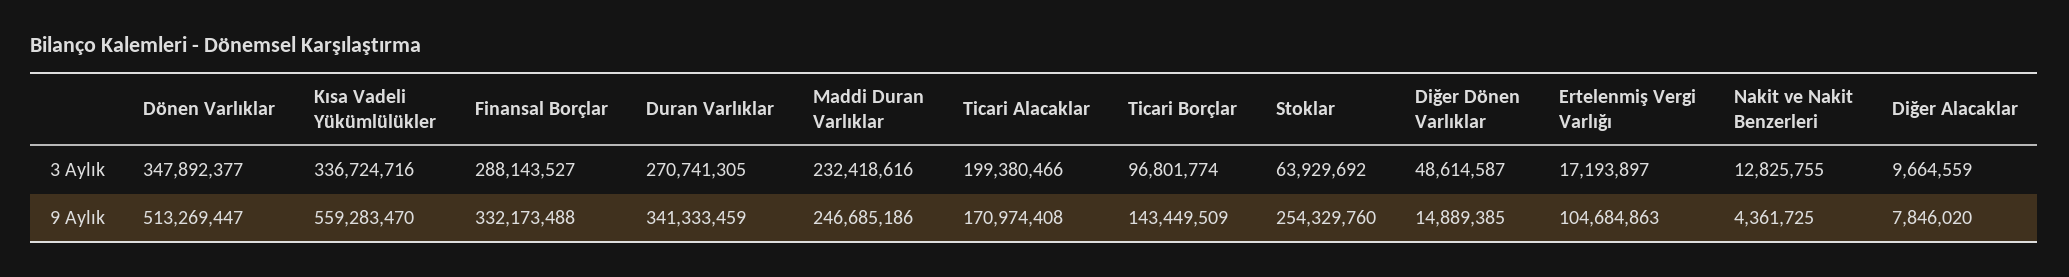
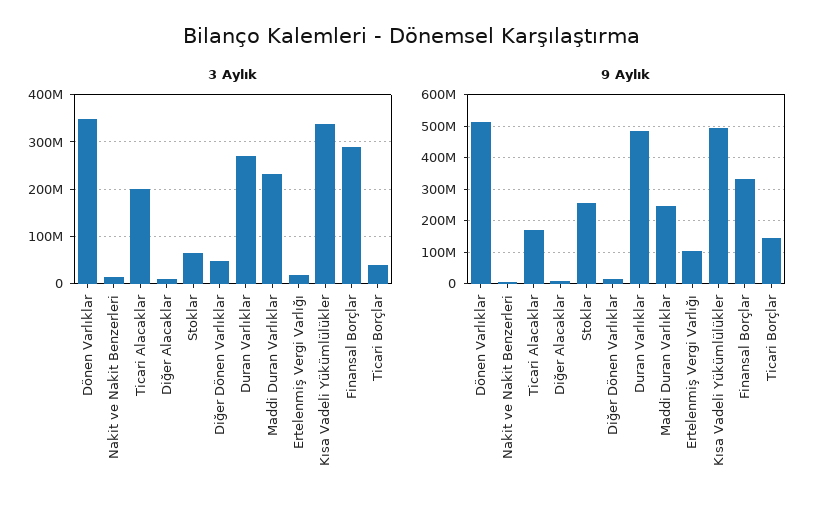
  {
    "3 Aylık": {
      "Dönen Varlıklar": 347892377,
      "Kısa Vadeli Yükümlülükler": 336724716,
      "Finansal Borçlar": 288143527,
      "Duran Varlıklar": 270741305,
      "Maddi Duran Varlıklar": 232418616,
      "Ticari Alacaklar": 199380466,
-     "Ticari Borçlar": 96801774,
+     "Ticari Borçlar": 40000000,
      "Stoklar": 63929692,
      "Diğer Dönen Varlıklar": 48614587,
      "Ertelenmiş Vergi Varlığı": 17193897,
      "Nakit ve Nakit Benzerleri": 12825755,
      "Diğer Alacaklar": 9664559
    },
    "9 Aylık": {
      "Dönen Varlıklar": 513269447,
-     "Kısa Vadeli Yükümlülükler": 559283470,
+     "Kısa Vadeli Yükümlülükler": 500000000,
      "Finansal Borçlar": 332173488,
-     "Duran Varlıklar": 341333459,
+     "Duran Varlıklar": 480000000,
      "Maddi Duran Varlıklar": 246685186,
      "Ticari Alacaklar": 170974408,
      "Ticari Borçlar": 143449509,
      "Stoklar": 254329760,
      "Diğer Dönen Varlıklar": 14889385,
      "Ertelenmiş Vergi Varlığı": 104684863,
      "Nakit ve Nakit Benzerleri": 4361725,
      "Diğer Alacaklar": 7846020
    }
  }

